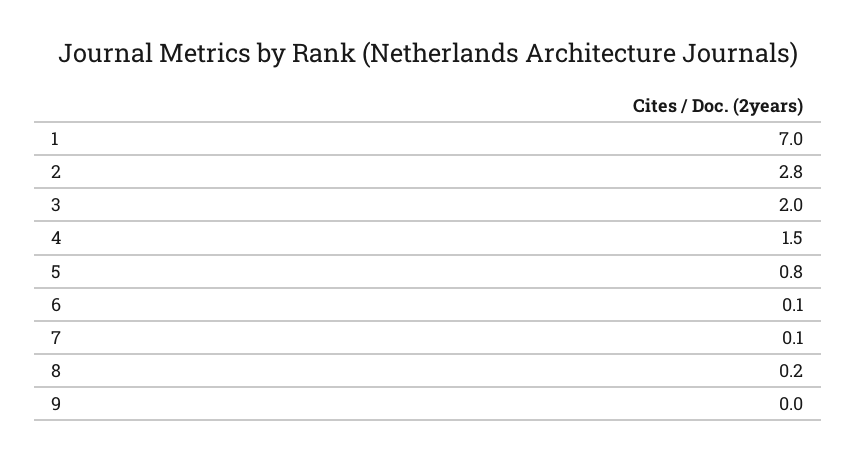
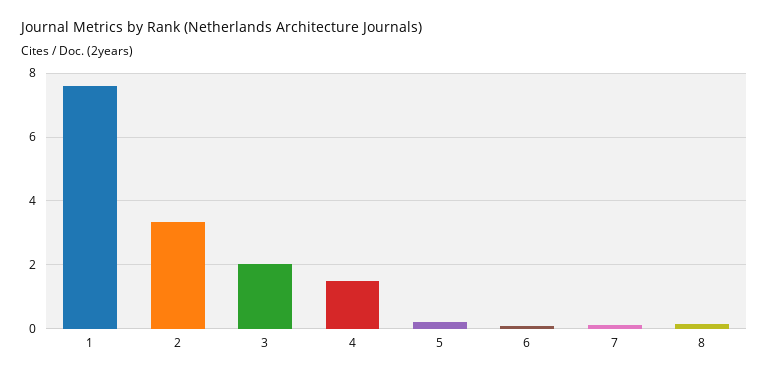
  {
-   "1": 7,
+   "1": 7.6,
-   "2": 2.8,
+   "2": 3.4,
    "3": 2,
    "4": 1.5,
-   "5": 0.8,
+   "5": 0.2,
    "6": 0.1,
    "7": 0.1,
-   "8": 0.2,
+   "8": 0.2
-   "9": 0
  }

